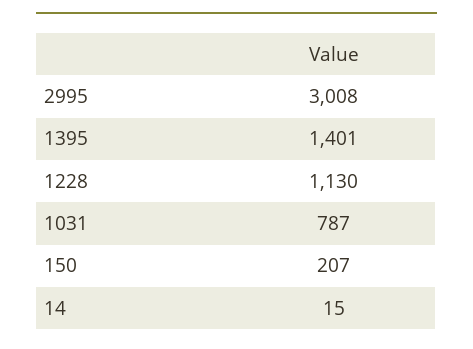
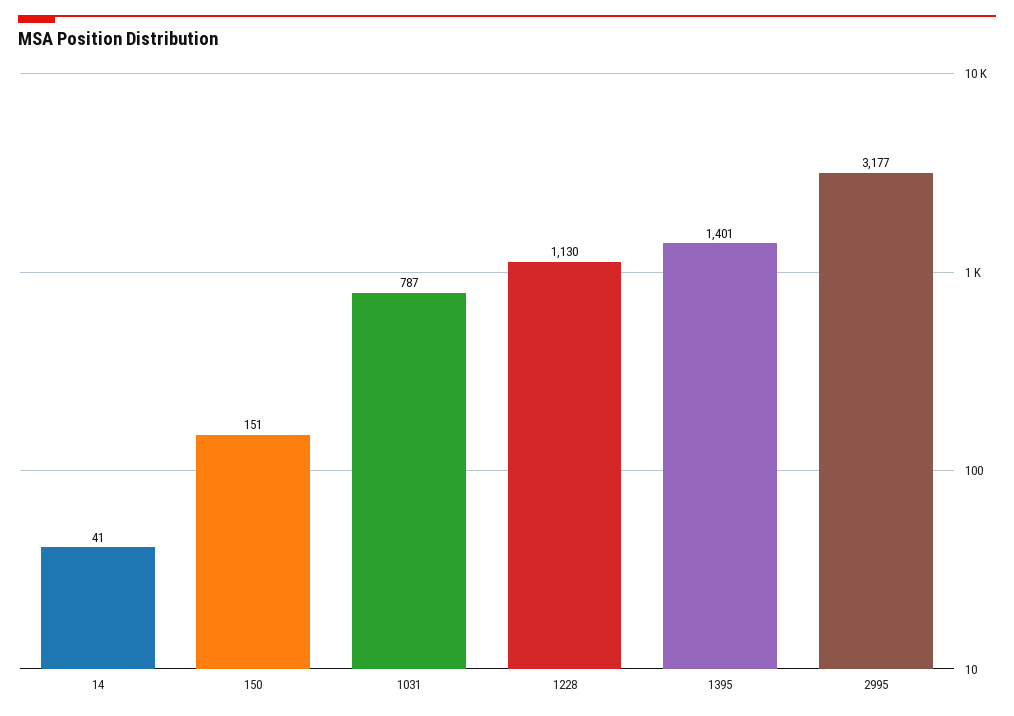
  {
-   "2995": 3008,
+   "2995": 3177,
    "1395": 1401,
    "1228": 1130,
    "1031": 787,
-   "150": 207,
+   "150": 151,
-   "14": 15
+   "14": 41
  }

